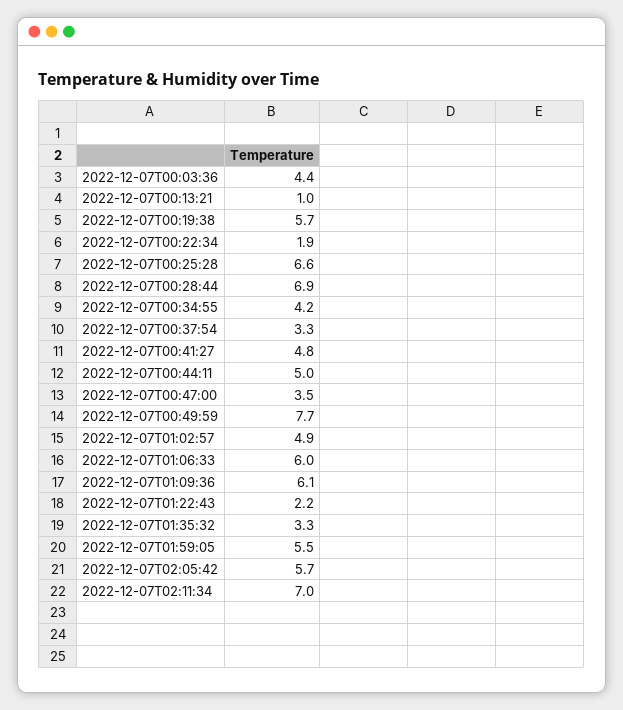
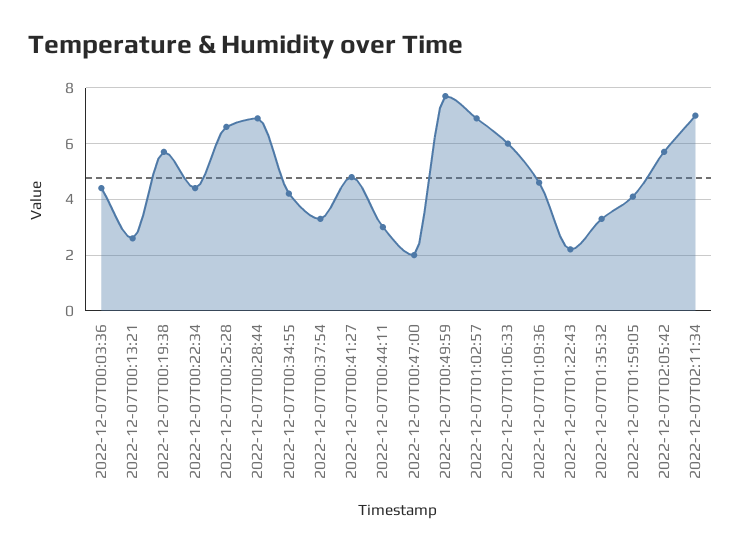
  {
    "2022-12-07T00:03:36": 4.4,
-   "2022-12-07T00:13:21": 1,
+   "2022-12-07T00:13:21": 2.5,
    "2022-12-07T00:19:38": 5.7,
-   "2022-12-07T00:22:34": 1.9,
+   "2022-12-07T00:22:34": 4.5,
    "2022-12-07T00:25:28": 6.6,
    "2022-12-07T00:28:44": 6.9,
    "2022-12-07T00:34:55": 4.2,
    "2022-12-07T00:37:54": 3.3,
    "2022-12-07T00:41:27": 4.8,
-   "2022-12-07T00:44:11": 5,
+   "2022-12-07T00:44:11": 3,
-   "2022-12-07T00:47:00": 3.5,
+   "2022-12-07T00:47:00": 2,
    "2022-12-07T00:49:59": 7.7,
-   "2022-12-07T01:02:57": 4.9,
+   "2022-12-07T01:02:57": 7,
    "2022-12-07T01:06:33": 6,
-   "2022-12-07T01:09:36": 6.1,
+   "2022-12-07T01:09:36": 4.5,
    "2022-12-07T01:22:43": 2.2,
    "2022-12-07T01:35:32": 3.3,
-   "2022-12-07T01:59:05": 5.5,
+   "2022-12-07T01:59:05": 4,
    "2022-12-07T02:05:42": 5.7,
    "2022-12-07T02:11:34": 7
  }

